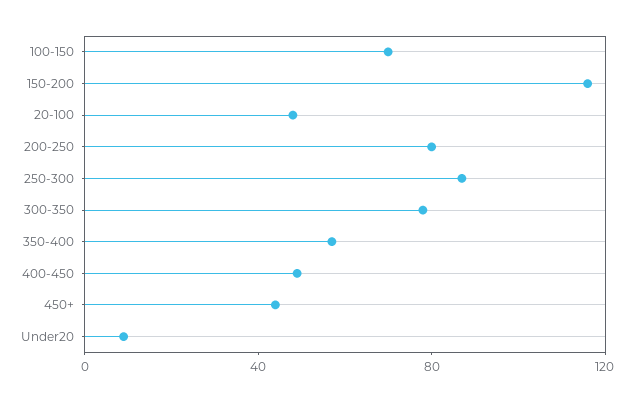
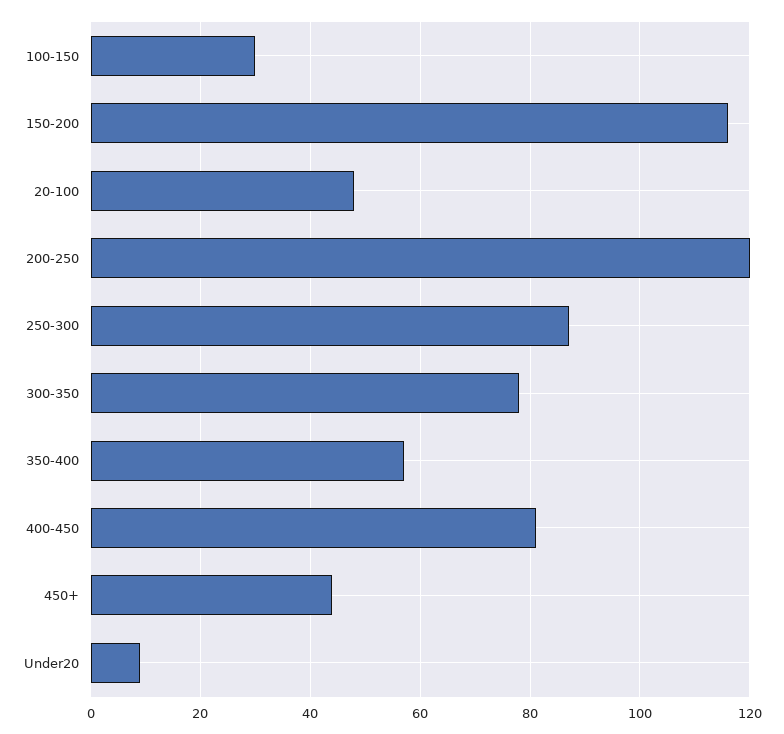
  {
-   "100-150": 70,
+   "100-150": 30,
    "150-200": 115,
    "20-100": 50,
-   "200-250": 80,
+   "200-250": 120,
    "250-300": 85,
    "300-350": 80,
    "350-400": 55,
-   "400-450": 50,
+   "400-450": 80,
    "450+": 45,
    "Under20": 10
  }

